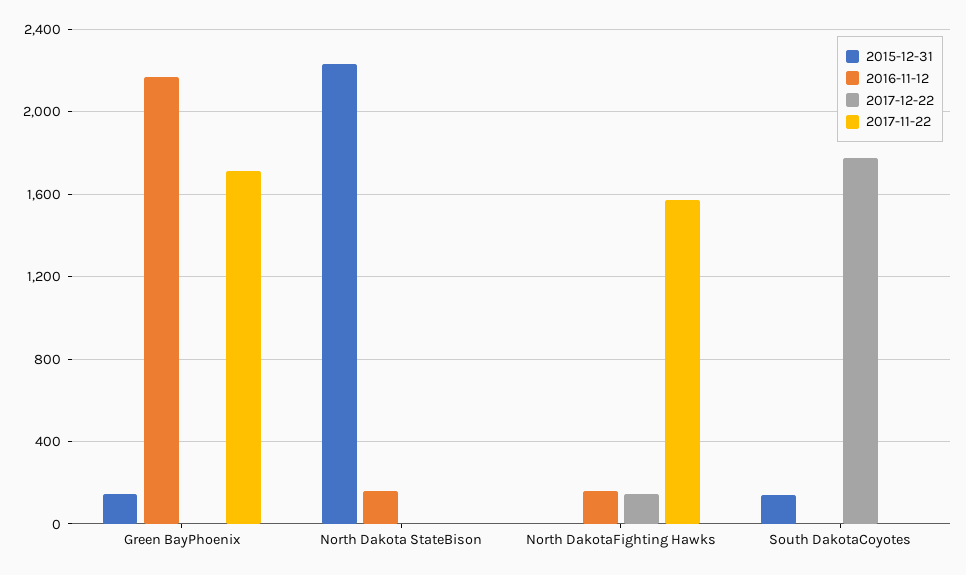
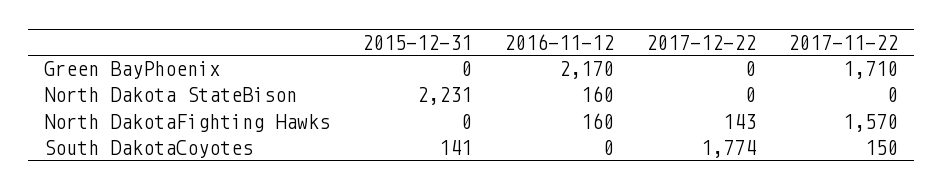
  {
    "2015-12-31": {
-     "Green BayPhoenix": 150,
+     "Green BayPhoenix": 0,
      "North Dakota StateBison": 2231,
      "North DakotaFighting Hawks": 0,
      "South DakotaCoyotes": 141
    },
    "2016-11-12": {
      "Green BayPhoenix": 2170,
      "North Dakota StateBison": 160,
      "North DakotaFighting Hawks": 160,
      "South DakotaCoyotes": 0
    },
    "2017-12-22": {
      "Green BayPhoenix": 0,
      "North Dakota StateBison": 0,
      "North DakotaFighting Hawks": 143,
      "South DakotaCoyotes": 1774
    },
    "2017-11-22": {
      "Green BayPhoenix": 1710,
      "North Dakota StateBison": 0,
      "North DakotaFighting Hawks": 1570,
-     "South DakotaCoyotes": 0
+     "South DakotaCoyotes": 150
    }
  }

